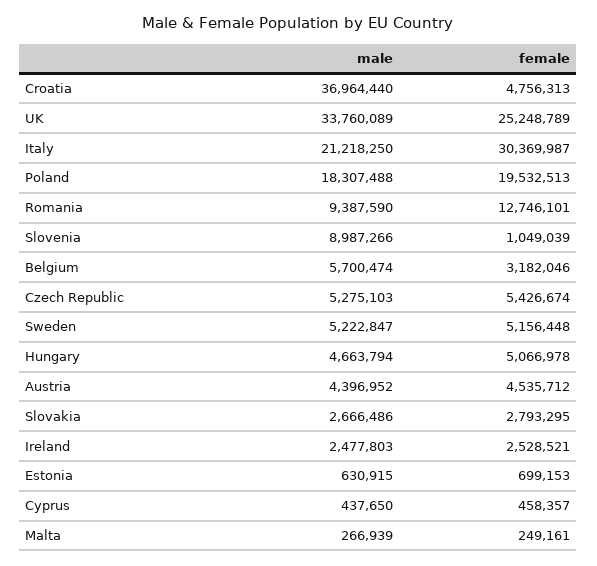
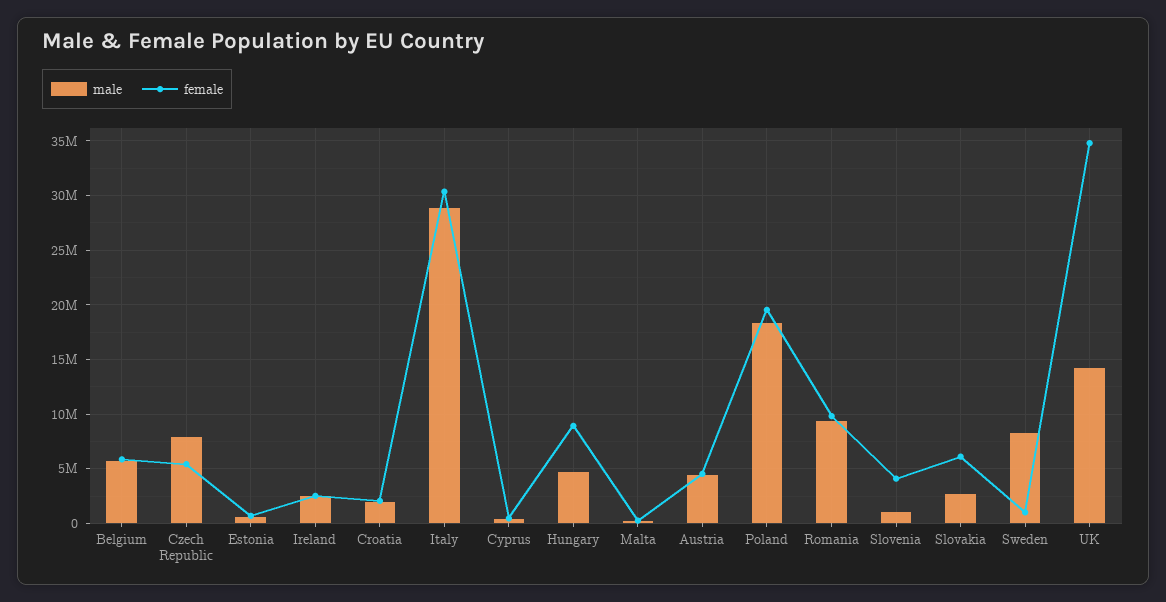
  {
    "male": {
-     "Croatia": 36964440,
+     "Croatia": 2000000,
-     "UK": 33760089,
+     "UK": 14000000,
-     "Italy": 21218250,
+     "Italy": 29000000,
      "Poland": 18307488,
      "Romania": 9387590,
-     "Slovenia": 8987266,
+     "Slovenia": 1000000,
      "Belgium": 5700474,
-     "Czech Republic": 5275103,
+     "Czech Republic": 8000000,
-     "Sweden": 5222847,
+     "Sweden": 8000000,
      "Hungary": 4663794,
      "Austria": 4396952,
      "Slovakia": 2666486,
      "Ireland": 2477803,
      "Estonia": 630915,
      "Cyprus": 437650,
      "Malta": 266939
    },
    "female": {
-     "Croatia": 4756313,
+     "Croatia": 2000000,
-     "UK": 25248789,
+     "UK": 35000000,
      "Italy": 30369987,
      "Poland": 19532513,
-     "Romania": 12746101,
+     "Romania": 10000000,
-     "Slovenia": 1049039,
+     "Slovenia": 4000000,
-     "Belgium": 3182046,
+     "Belgium": 6000000,
      "Czech Republic": 5426674,
-     "Sweden": 5156448,
+     "Sweden": 1000000,
-     "Hungary": 5066978,
+     "Hungary": 9000000,
      "Austria": 4535712,
-     "Slovakia": 2793295,
+     "Slovakia": 6000000,
      "Ireland": 2528521,
      "Estonia": 699153,
      "Cyprus": 458357,
      "Malta": 249161
    }
  }

